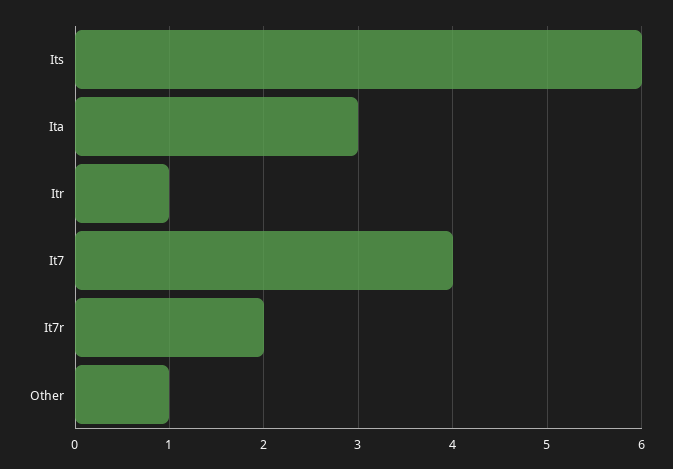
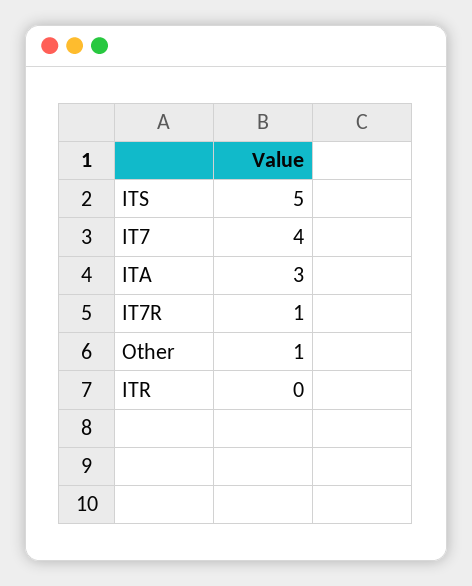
  {
-   "Its": 6,
+   "Its": 5,
    "Ita": 3,
-   "Itr": 1,
+   "Itr": 0,
    "It7": 4,
-   "It7r": 2,
+   "It7r": 1,
    "Other": 1
  }

